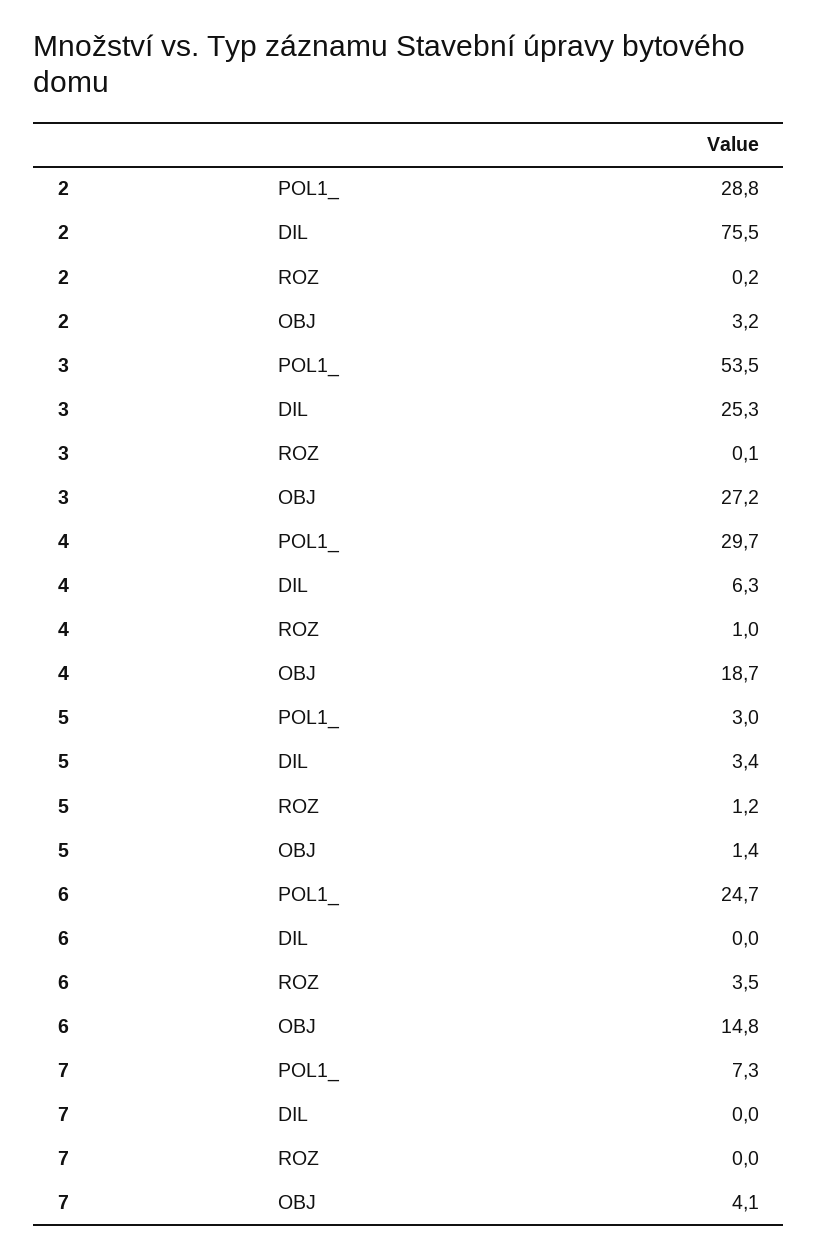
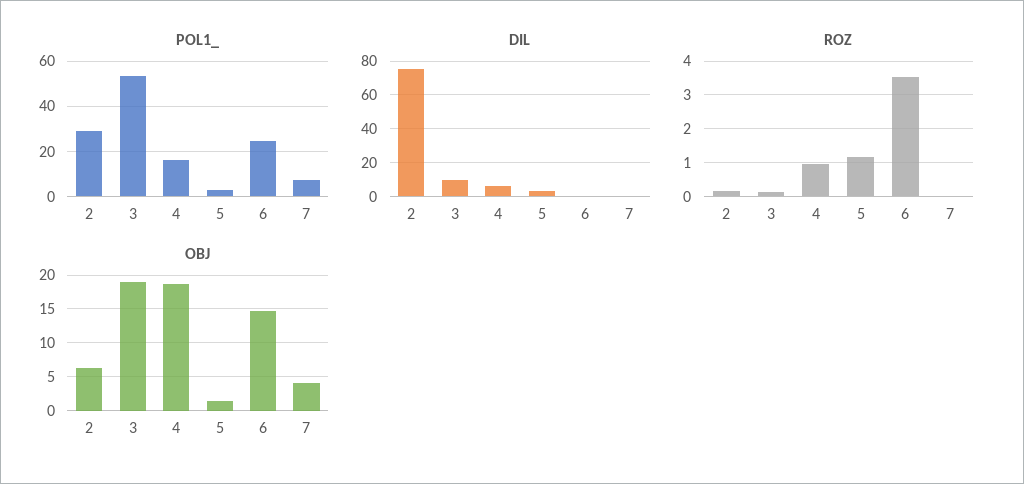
  {
    "POL1_": {
      "2": 28.8,
      "3": 53.5,
-     "4": 29.7,
+     "4": 15,
      "5": 3,
      "6": 24.7,
      "7": 7.3
    },
    "DIL": {
      "2": 75.5,
-     "3": 25.3,
+     "3": 10,
      "4": 6.3,
      "5": 3.4,
      "6": 0,
      "7": 0
    },
    "ROZ": {
      "2": 0.2,
      "3": 0.1,
      "4": 1,
      "5": 1.2,
      "6": 3.5,
      "7": 0
    },
    "OBJ": {
-     "2": 3.2,
+     "2": 6,
-     "3": 27.2,
+     "3": 19,
      "4": 18.7,
      "5": 1.4,
      "6": 14.8,
      "7": 4.1
    }
  }

